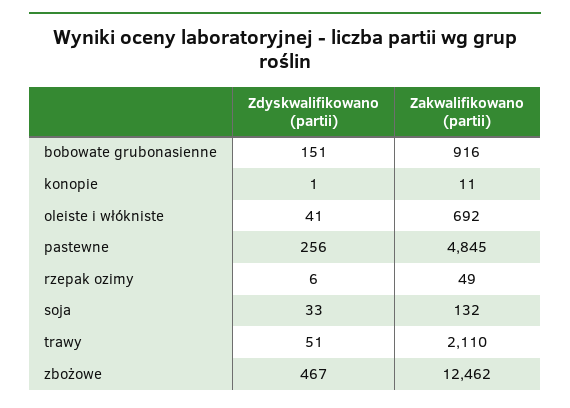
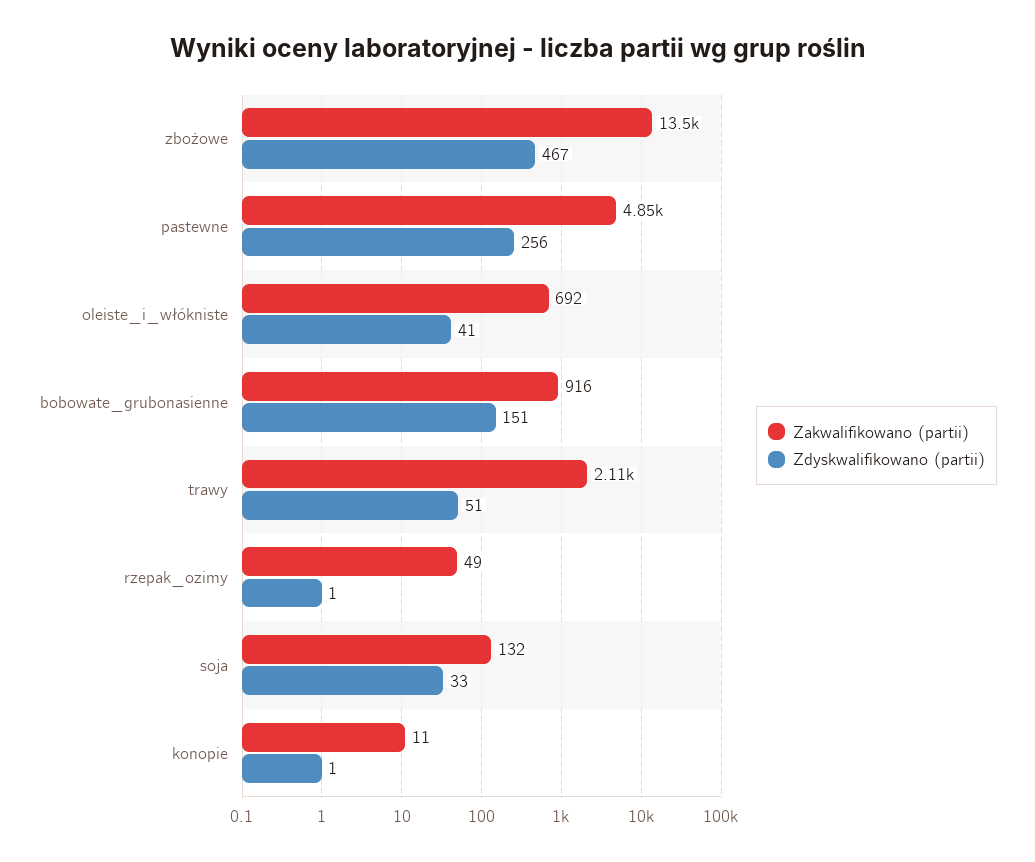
  {
    "Zdyskwalifikowano (partii)": {
      "bobowate grubonasienne": 151,
      "konopie": 1,
      "oleiste i włókniste": 41,
      "pastewne": 256,
-     "rzepak ozimy": 6,
+     "rzepak ozimy": 1,
      "soja": 33,
      "trawy": 51,
      "zbożowe": 467
    },
    "Zakwalifikowano (partii)": {
      "bobowate grubonasienne": 916,
      "konopie": 11,
      "oleiste i włókniste": 692,
      "pastewne": 4845,
      "rzepak ozimy": 49,
      "soja": 132,
      "trawy": 2110,
-     "zbożowe": 12462
+     "zbożowe": 13500
    }
  }

